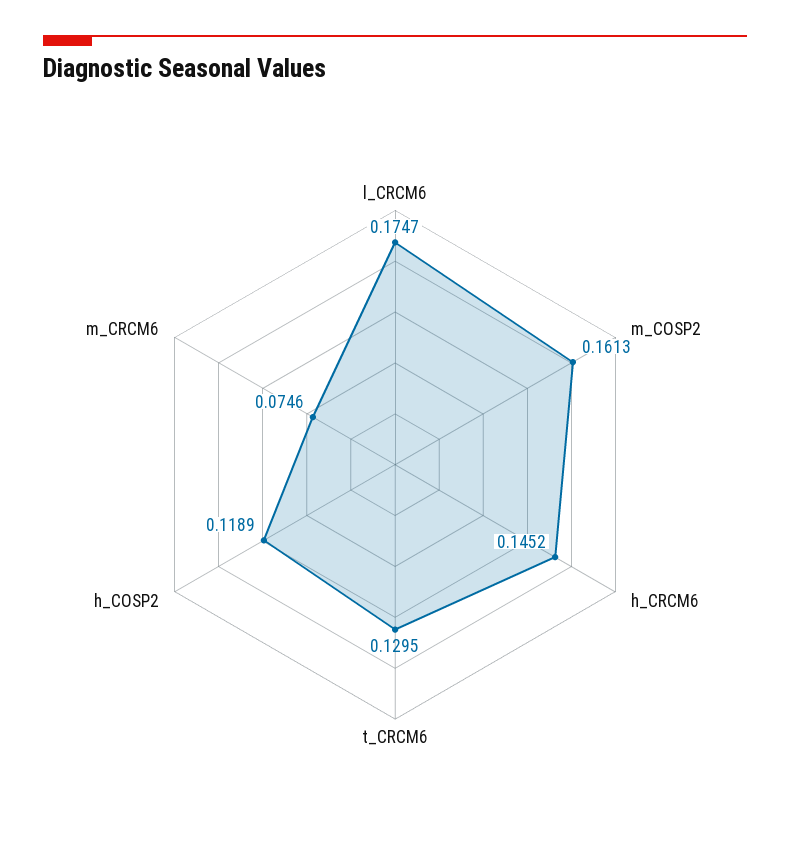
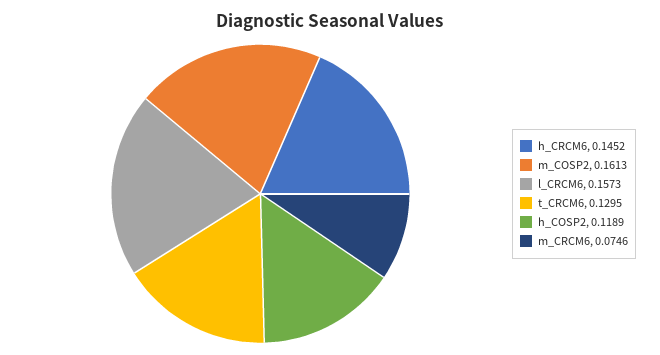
  {
-   "l_CRCM6": 0.1747,
+   "l_CRCM6": 0.1573,
    "m_COSP2": 0.1613,
    "h_CRCM6": 0.1452,
    "t_CRCM6": 0.1295,
    "h_COSP2": 0.1189,
    "m_CRCM6": 0.0746
  }

